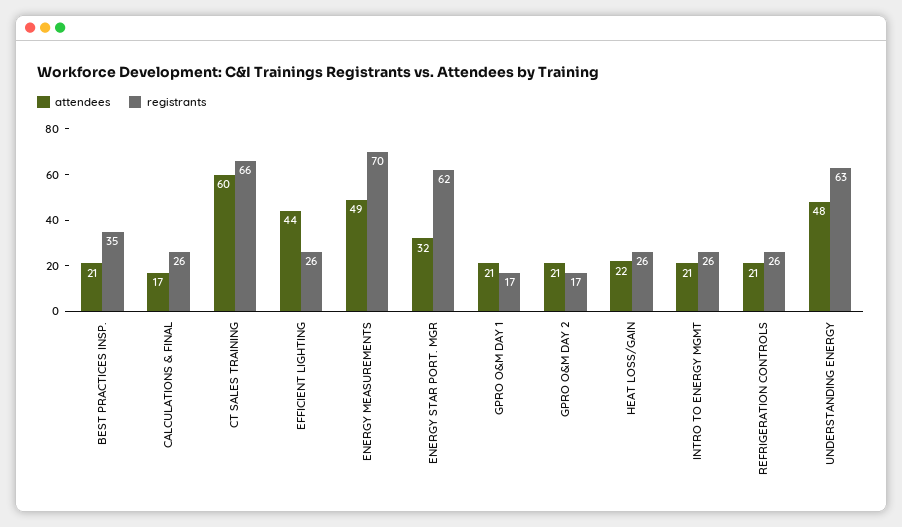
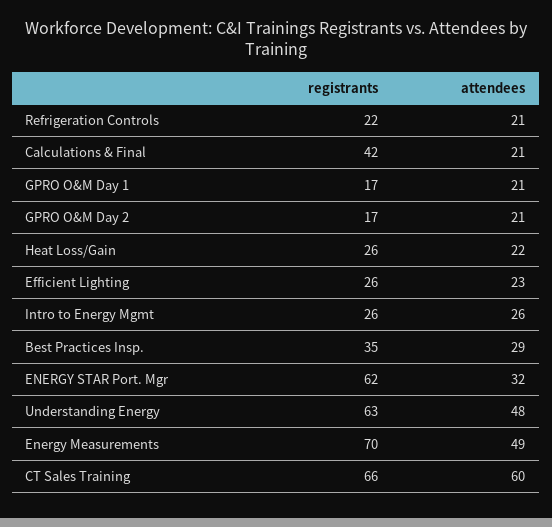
  {
    "attendees": {
-     "BEST PRACTICES INSP.": 21,
+     "BEST PRACTICES INSP.": 29,
-     "CALCULATIONS & FINAL": 17,
+     "CALCULATIONS & FINAL": 21,
      "CT SALES TRAINING": 60,
-     "EFFICIENT LIGHTING": 44,
+     "EFFICIENT LIGHTING": 23,
      "ENERGY MEASUREMENTS": 49,
      "ENERGY STAR PORT. MGR": 32,
      "GPRO O&M DAY 1": 21,
      "GPRO O&M DAY 2": 21,
      "HEAT LOSS/GAIN": 22,
-     "INTRO TO ENERGY MGMT": 21,
+     "INTRO TO ENERGY MGMT": 26,
      "REFRIGERATION CONTROLS": 21,
      "UNDERSTANDING ENERGY": 48
    },
    "registrants": {
      "BEST PRACTICES INSP.": 35,
-     "CALCULATIONS & FINAL": 26,
+     "CALCULATIONS & FINAL": 42,
      "CT SALES TRAINING": 66,
      "EFFICIENT LIGHTING": 26,
      "ENERGY MEASUREMENTS": 70,
      "ENERGY STAR PORT. MGR": 62,
      "GPRO O&M DAY 1": 17,
      "GPRO O&M DAY 2": 17,
      "HEAT LOSS/GAIN": 26,
      "INTRO TO ENERGY MGMT": 26,
-     "REFRIGERATION CONTROLS": 26,
+     "REFRIGERATION CONTROLS": 22,
      "UNDERSTANDING ENERGY": 63
    }
  }

